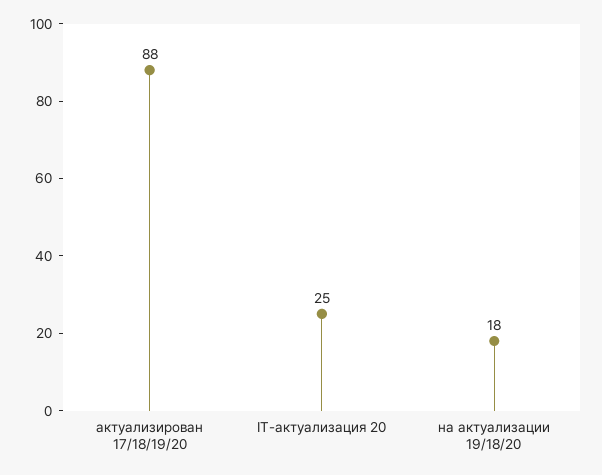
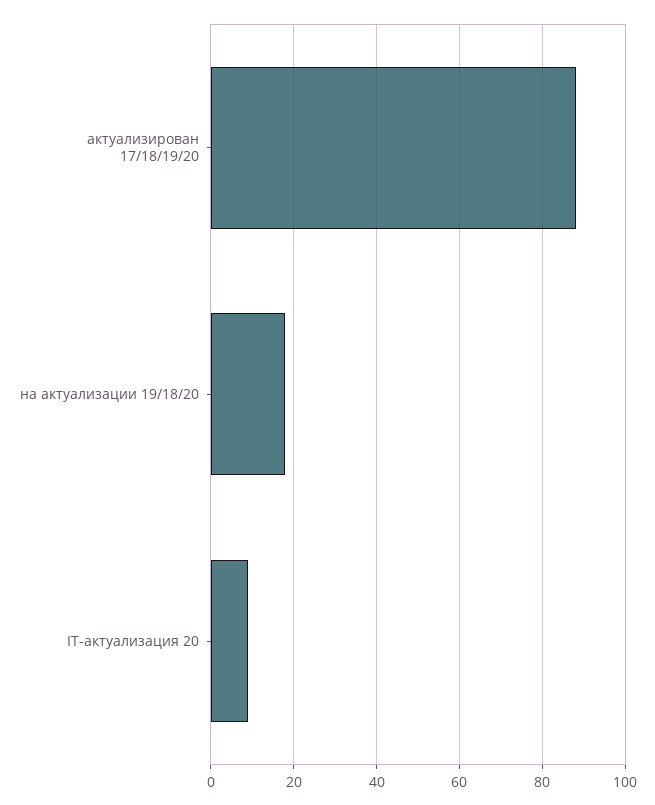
  {
    "актуализирован 17/18/19/20": 88,
-   "IT-актуализация 20": 25,
+   "IT-актуализация 20": 10,
    "на актуализации 19/18/20": 18
  }

